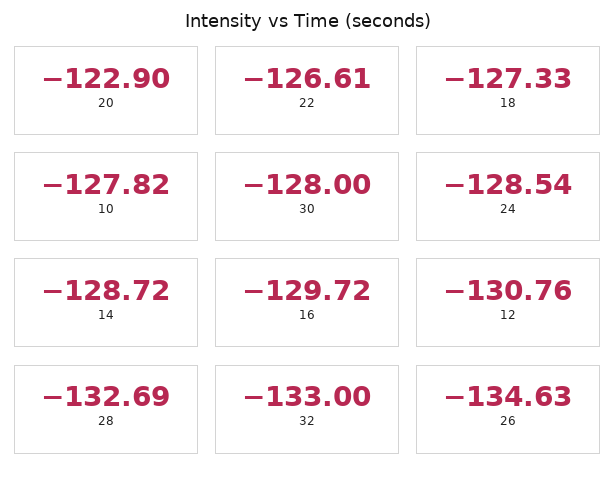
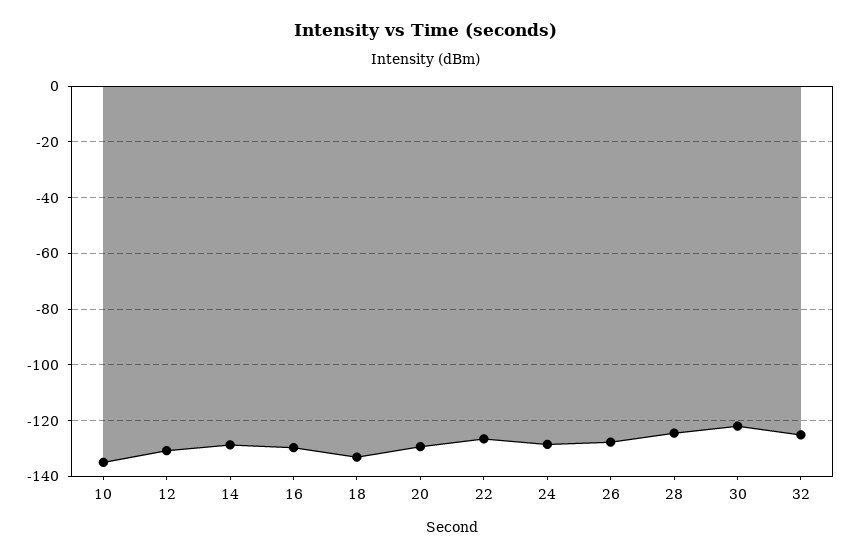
  {
-   "20": -122.9,
+   "20": -130,
    "22": -126.61,
-   "18": -127.33,
+   "18": -132.5,
-   "10": -127.82,
+   "10": -135,
-   "30": -128,
+   "30": -122.5,
    "24": -128.54,
    "14": -128.72,
    "16": -129.72,
    "12": -130.76,
-   "28": -132.69,
+   "28": -125,
-   "32": -133,
+   "32": -125,
-   "26": -134.63
+   "26": -127.5
  }

